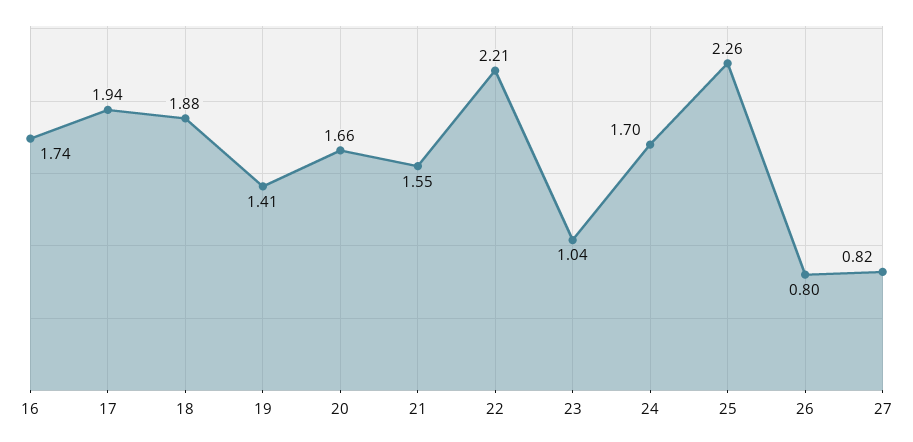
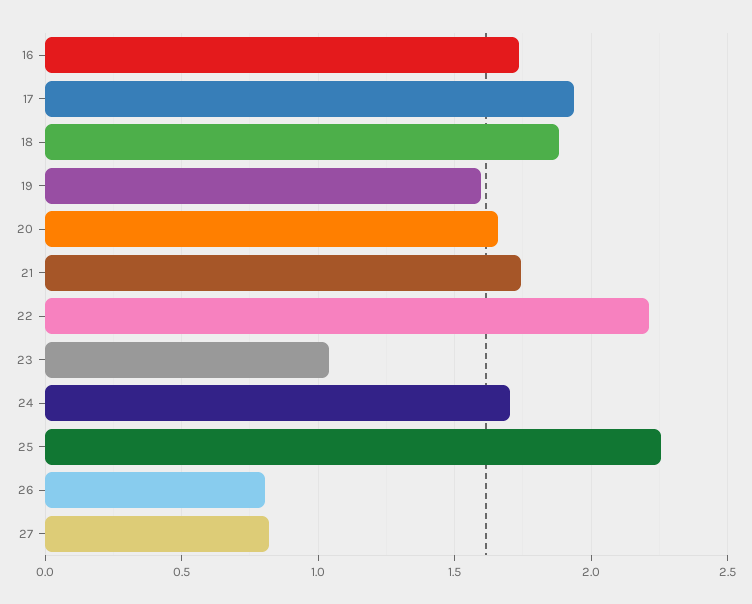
  {
    "16": 1.74,
    "17": 1.94,
    "18": 1.88,
-   "19": 1.41,
+   "19": 1.6,
    "20": 1.66,
-   "21": 1.55,
+   "21": 1.75,
    "22": 2.21,
    "23": 1.04,
    "24": 1.7,
    "25": 2.26,
    "26": 0.8,
    "27": 0.82
  }

